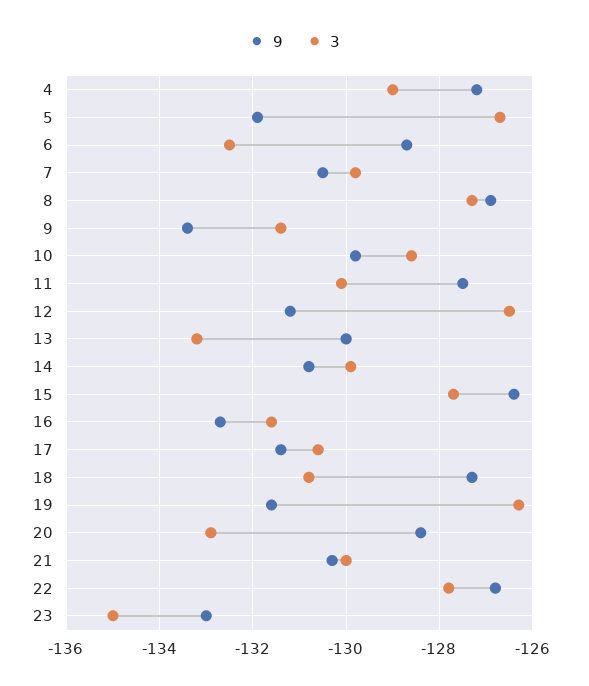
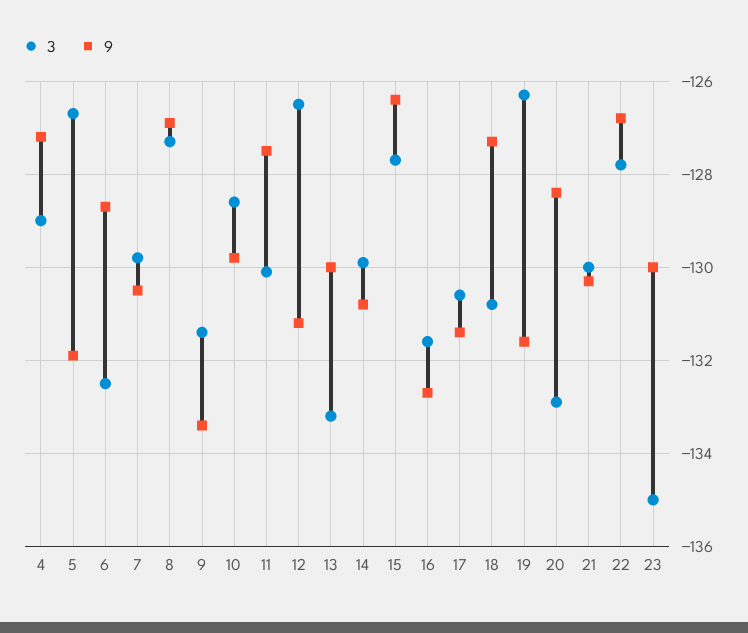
  {
    "9": {
      "4": -127,
      "5": -132,
      "6": -128.5,
      "7": -130.5,
      "8": -127,
      "9": -133.5,
      "10": -130,
      "11": -127.5,
      "12": -131,
      "13": -130,
      "14": -131,
      "15": -126.5,
      "16": -132.5,
      "17": -131.5,
      "18": -127.5,
      "19": -131.5,
      "20": -128.5,
      "21": -130.5,
      "22": -127,
-     "23": -133
+     "23": -130
    },
    "3": {
      "4": -129,
      "5": -126.5,
      "6": -132.5,
      "7": -130,
      "8": -127.5,
      "9": -131.5,
      "10": -128.5,
      "11": -130,
      "12": -126.5,
      "13": -133,
      "14": -130,
      "15": -127.5,
      "16": -131.5,
      "17": -130.5,
      "18": -131,
      "19": -126.5,
      "20": -133,
      "21": -130,
      "22": -128,
      "23": -135
    }
  }

